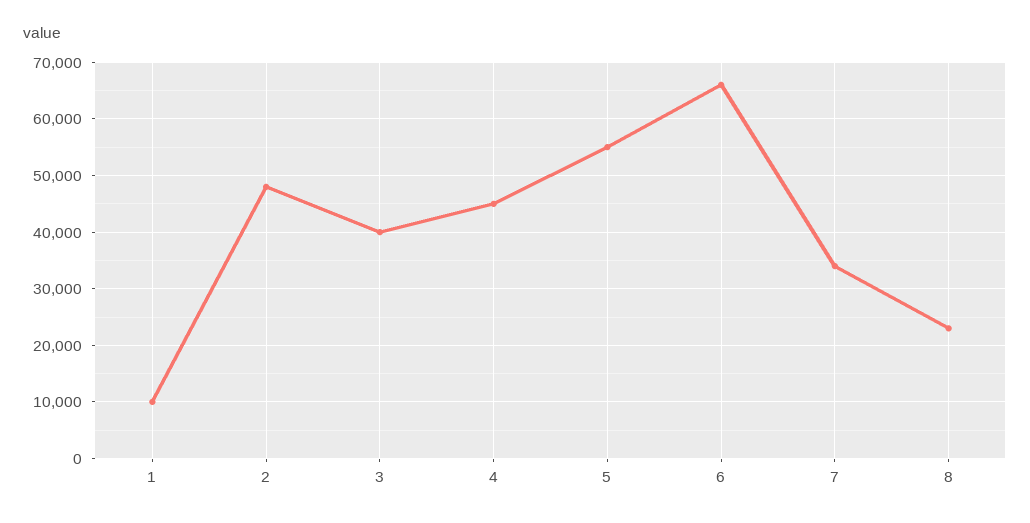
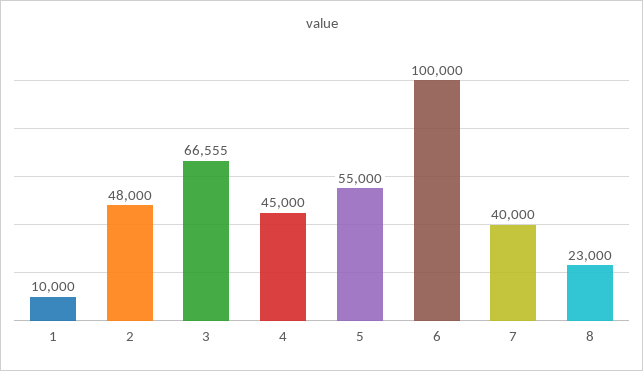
  {
    "1": 10000,
    "2": 48000,
-   "3": 40000,
+   "3": 66555,
    "4": 45000,
    "5": 55000,
-   "6": 66000,
+   "6": 100000,
-   "7": 34000,
+   "7": 40000,
    "8": 23000
  }

